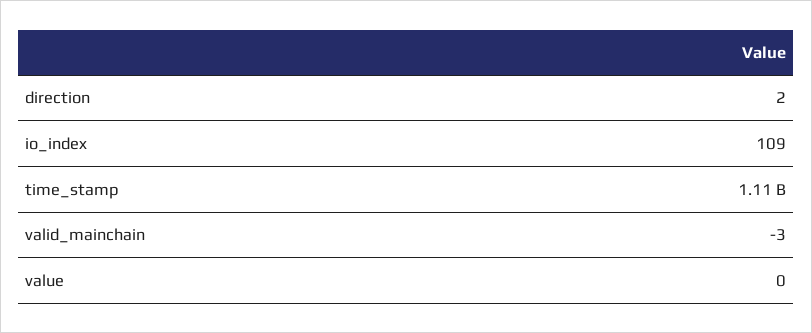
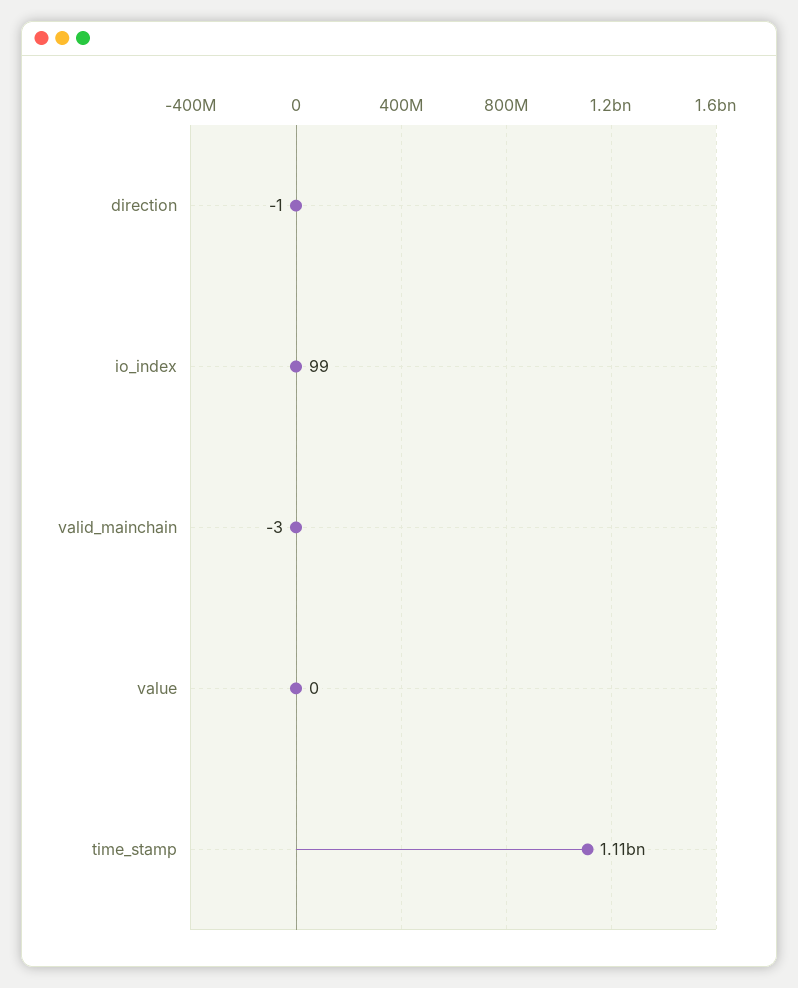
  {
-   "direction": 2,
+   "direction": -1,
-   "io_index": 109,
+   "io_index": 99,
    "time_stamp": 1110000000,
    "valid_mainchain": -3,
    "value": 0
  }

